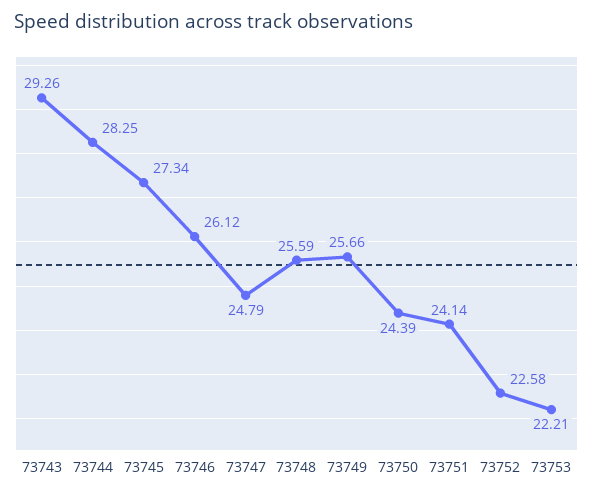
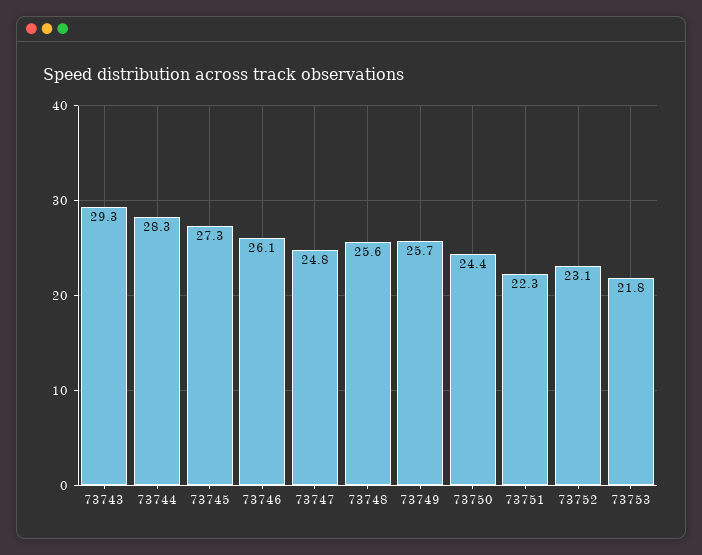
  {
    "73743": 29.26,
    "73744": 28.25,
    "73745": 27.34,
    "73746": 26.12,
    "73747": 24.79,
    "73748": 25.59,
    "73749": 25.66,
    "73750": 24.39,
-   "73751": 24.14,
+   "73751": 22.3,
-   "73752": 22.58,
+   "73752": 23.1,
-   "73753": 22.21
+   "73753": 21.8
  }

